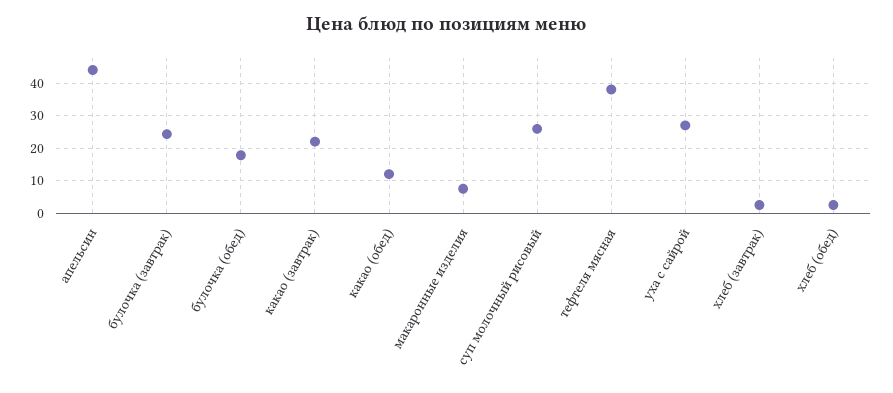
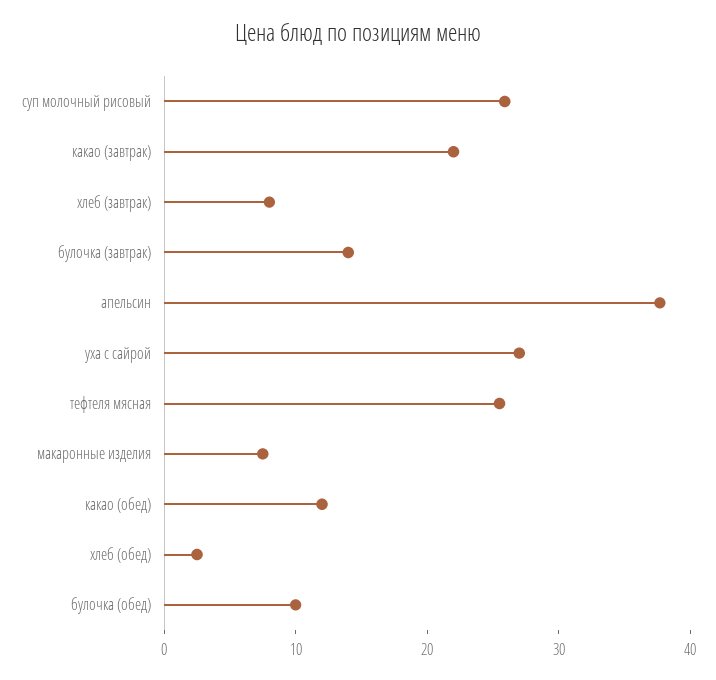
  {
-   "апельсин": 44,
+   "апельсин": 38,
-   "булочка (завтрак)": 24,
+   "булочка (завтрак)": 14,
-   "булочка (обед)": 18,
+   "булочка (обед)": 10,
    "какао (завтрак)": 22,
    "какао (обед)": 12,
    "макаронные изделия": 8,
    "суп молочный рисовый": 26,
-   "тефтеля мясная": 38,
+   "тефтеля мясная": 26,
    "уха с сайрой": 28,
-   "хлеб (завтрак)": 2,
+   "хлеб (завтрак)": 8,
    "хлеб (обед)": 2
  }

